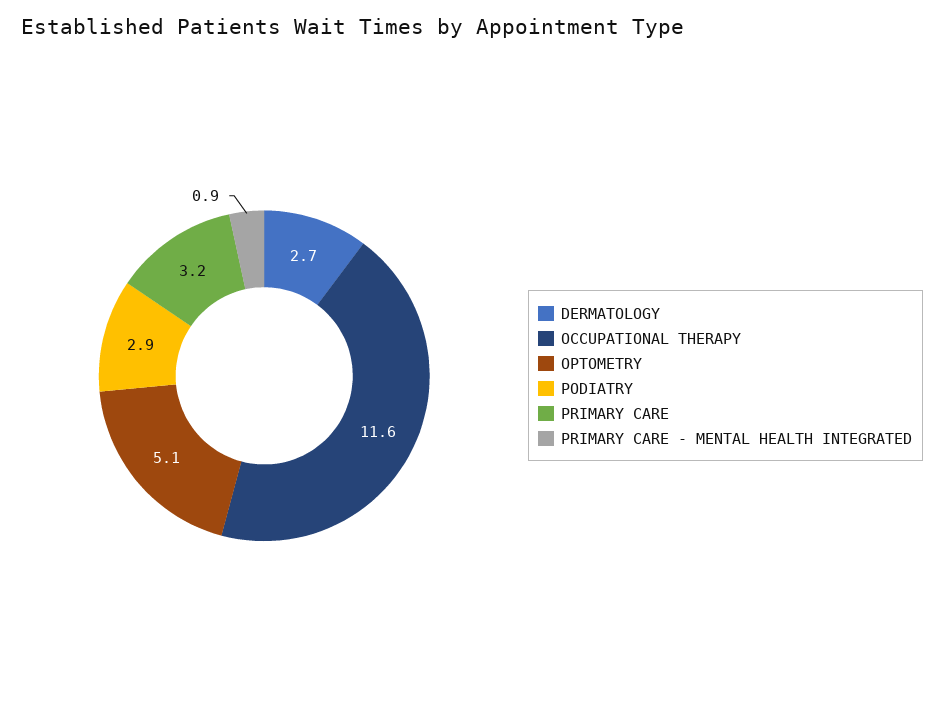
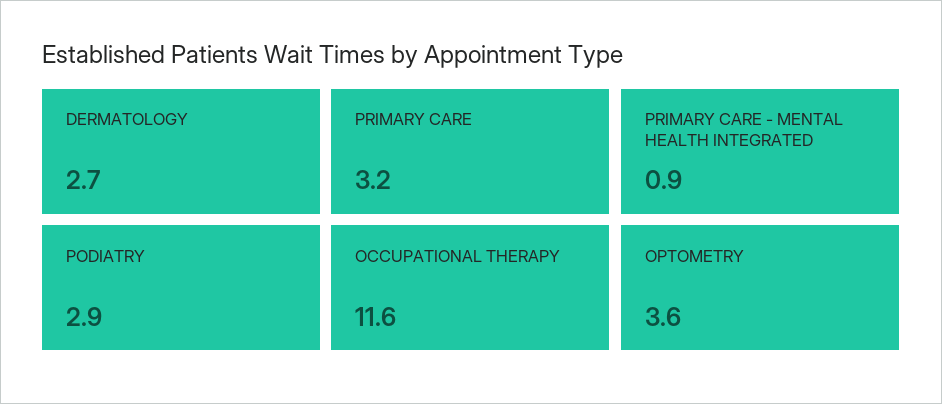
  {
    "DERMATOLOGY": 2.7,
    "OCCUPATIONAL THERAPY": 11.6,
-   "OPTOMETRY": 5.1,
+   "OPTOMETRY": 3.6,
    "PODIATRY": 2.9,
    "PRIMARY CARE": 3.2,
    "PRIMARY CARE - MENTAL HEALTH INTEGRATED": 0.9
  }

